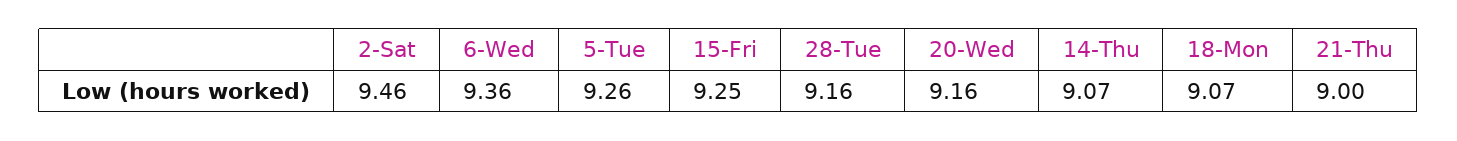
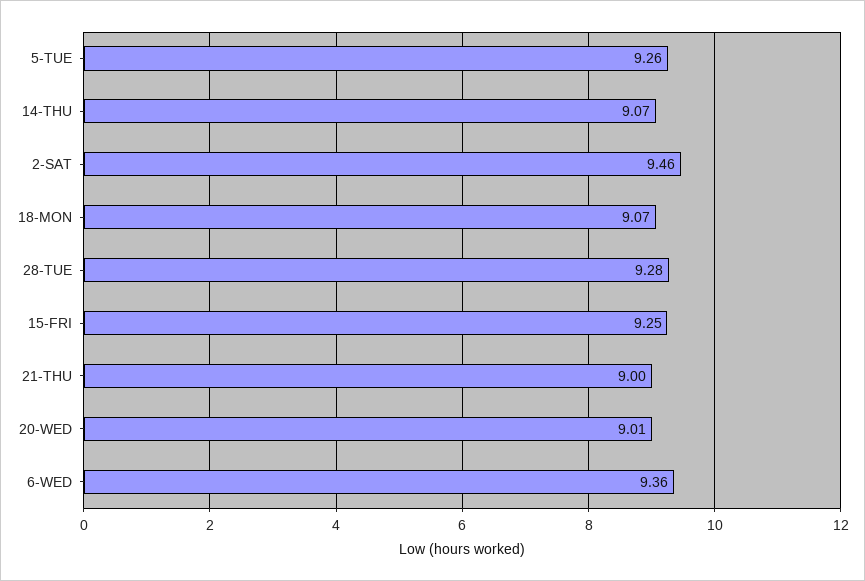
  {
    "2-Sat": 9.46,
    "6-Wed": 9.36,
    "5-Tue": 9.26,
    "15-Fri": 9.25,
-   "28-Tue": 9.16,
+   "28-Tue": 9.28,
-   "20-Wed": 9.16,
+   "20-Wed": 9.01,
    "14-Thu": 9.07,
    "18-Mon": 9.07,
    "21-Thu": 9
  }

